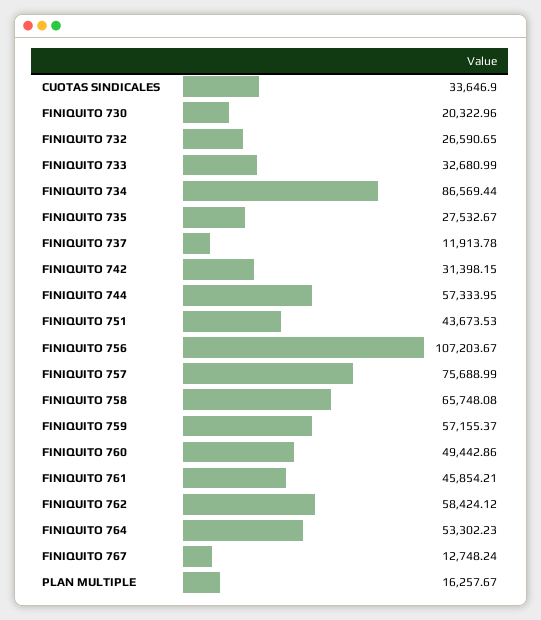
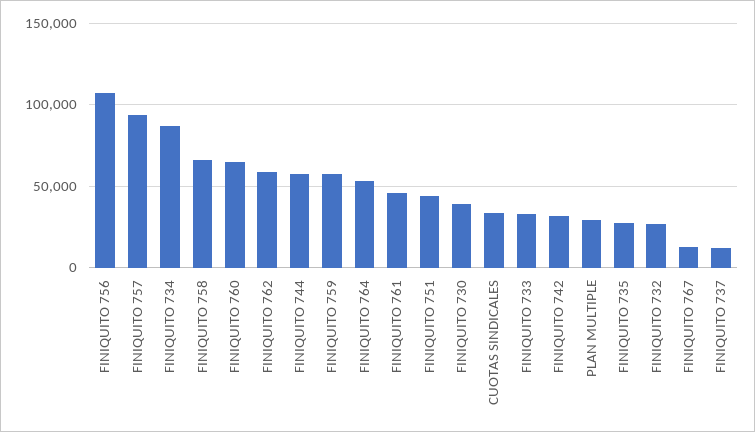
  {
    "CUOTAS SINDICALES": 33646.9,
-   "FINIQUITO 730": 20322.96,
+   "FINIQUITO 730": 40000,
    "FINIQUITO 732": 26590.65,
    "FINIQUITO 733": 32680.99,
    "FINIQUITO 734": 86569.44,
    "FINIQUITO 735": 27532.67,
    "FINIQUITO 737": 11913.78,
    "FINIQUITO 742": 31398.15,
    "FINIQUITO 744": 57333.95,
    "FINIQUITO 751": 43673.53,
    "FINIQUITO 756": 107203.67,
-   "FINIQUITO 757": 75688.99,
+   "FINIQUITO 757": 95000,
    "FINIQUITO 758": 65748.08,
    "FINIQUITO 759": 57155.37,
-   "FINIQUITO 760": 49442.86,
+   "FINIQUITO 760": 65000,
    "FINIQUITO 761": 45854.21,
    "FINIQUITO 762": 58424.12,
    "FINIQUITO 764": 53302.23,
    "FINIQUITO 767": 12748.24,
-   "PLAN MULTIPLE": 16257.67
+   "PLAN MULTIPLE": 30000
  }

